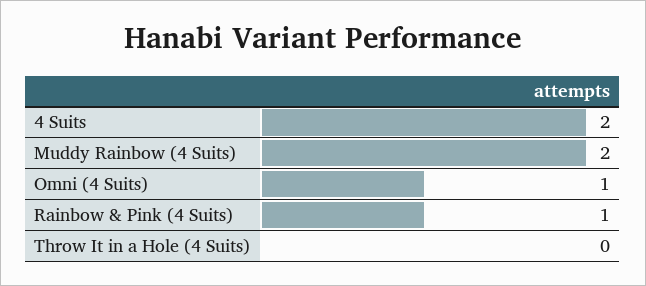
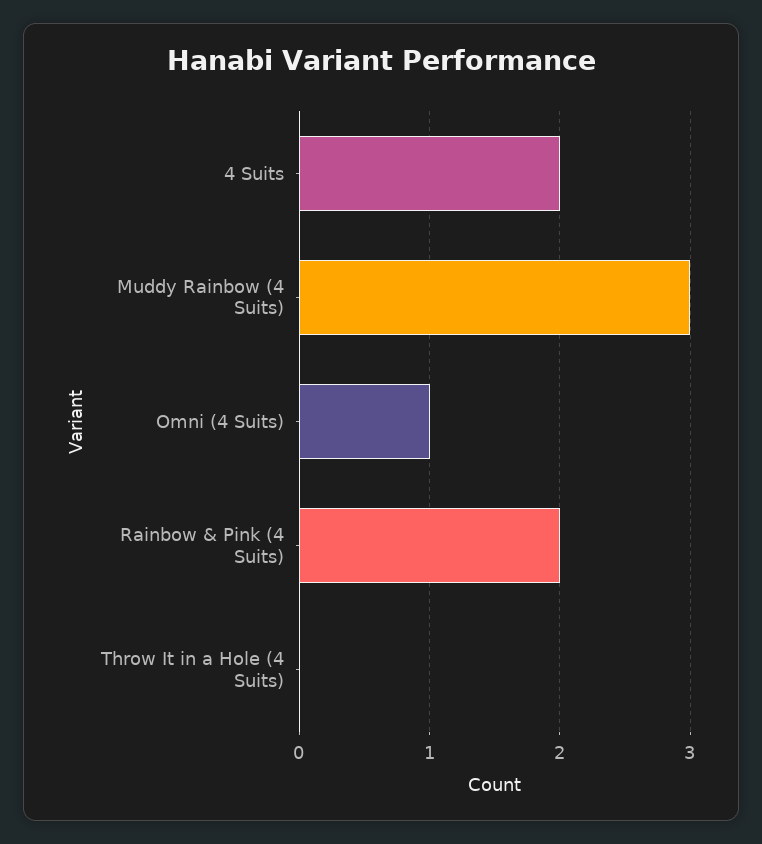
  {
    "4 Suits": 2,
-   "Muddy Rainbow (4 Suits)": 2,
+   "Muddy Rainbow (4 Suits)": 3,
    "Omni (4 Suits)": 1,
-   "Rainbow & Pink (4 Suits)": 1,
+   "Rainbow & Pink (4 Suits)": 2,
    "Throw It in a Hole (4 Suits)": 0
  }

